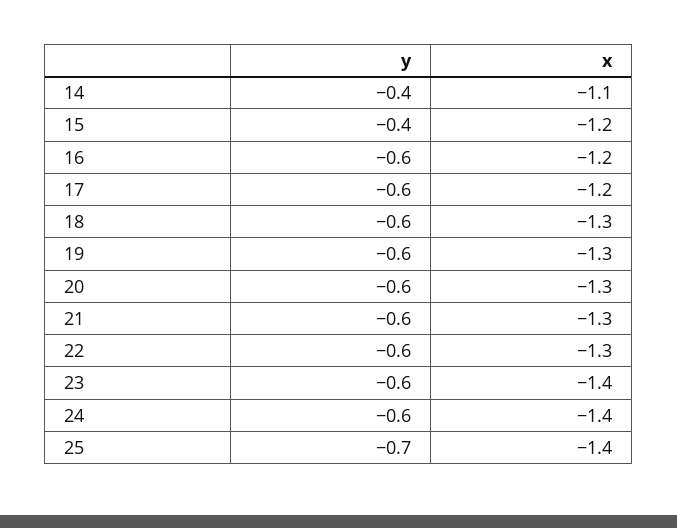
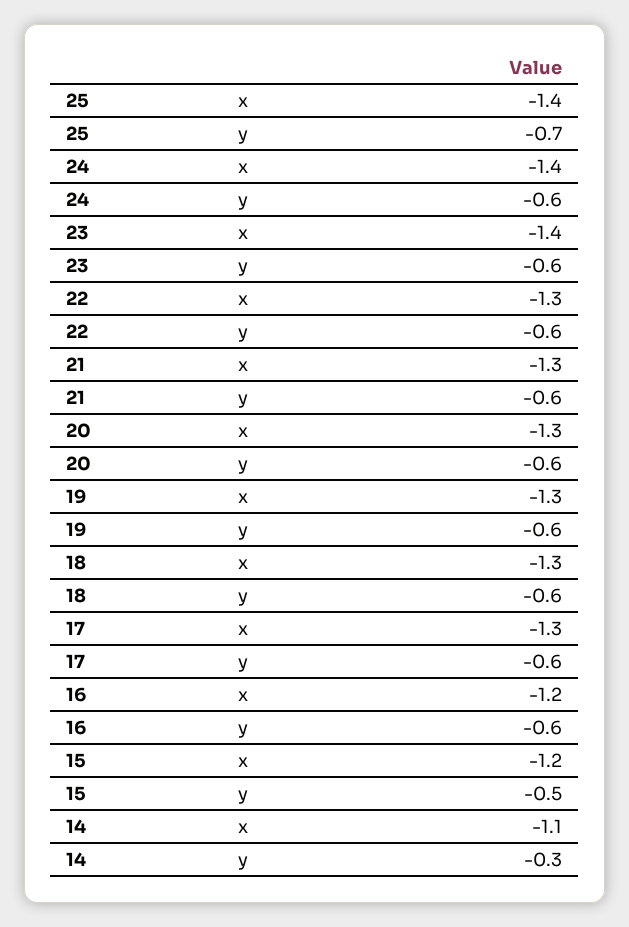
  {
    "y": {
-     "14": -0.4,
+     "14": -0.3,
-     "15": -0.4,
+     "15": -0.5,
      "16": -0.6,
      "17": -0.6,
      "18": -0.6,
      "19": -0.6,
      "20": -0.6,
      "21": -0.6,
      "22": -0.6,
      "23": -0.6,
      "24": -0.6,
      "25": -0.7
    },
    "x": {
      "14": -1.1,
      "15": -1.2,
      "16": -1.2,
-     "17": -1.2,
+     "17": -1.3,
      "18": -1.3,
      "19": -1.3,
      "20": -1.3,
      "21": -1.3,
      "22": -1.3,
      "23": -1.4,
      "24": -1.4,
      "25": -1.4
    }
  }

